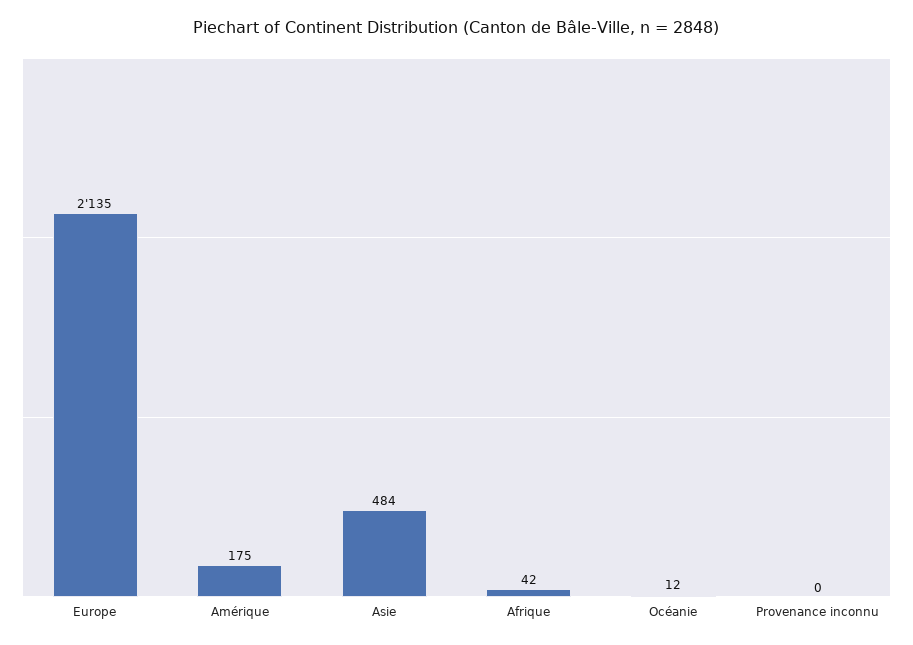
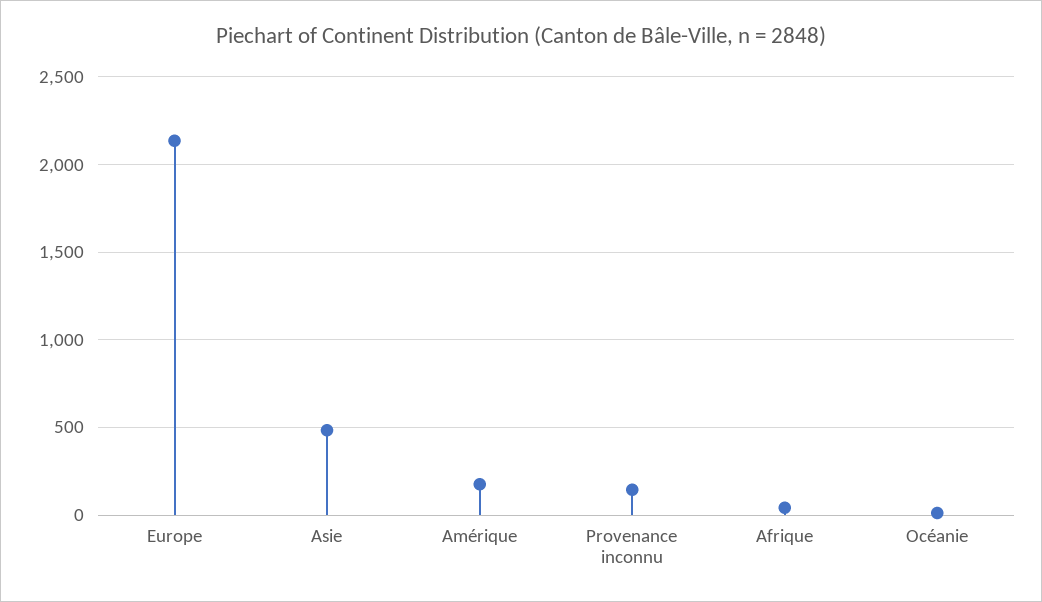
  {
    "Europe": 2135,
    "Amérique": 175,
    "Asie": 484,
    "Afrique": 42,
    "Océanie": 12,
-   "Provenance inconnu": 0
+   "Provenance inconnu": 150
  }

